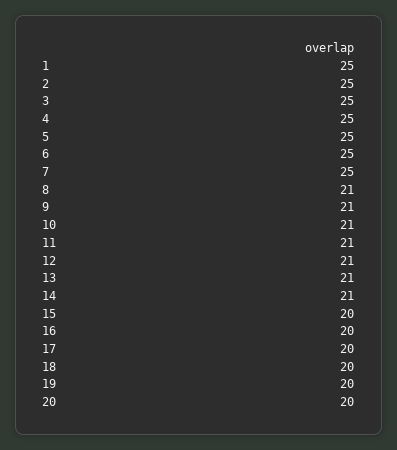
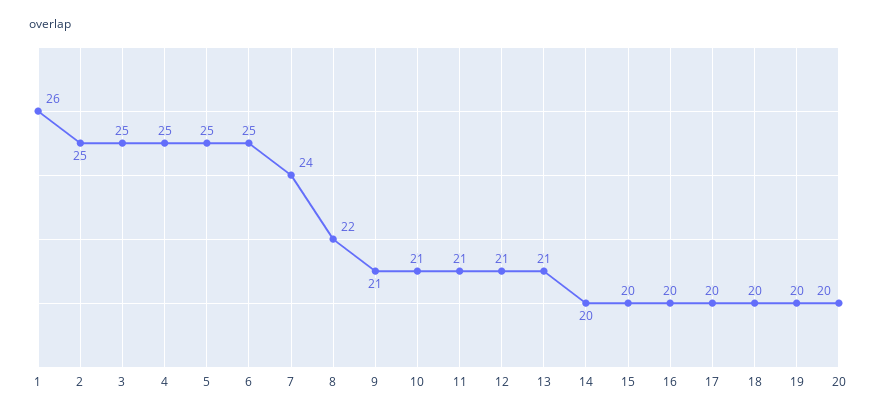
  {
-   "1": 25,
+   "1": 26,
    "2": 25,
    "3": 25,
    "4": 25,
    "5": 25,
    "6": 25,
-   "7": 25,
+   "7": 24,
-   "8": 21,
+   "8": 22,
    "9": 21,
    "10": 21,
    "11": 21,
    "12": 21,
    "13": 21,
-   "14": 21,
+   "14": 20,
    "15": 20,
    "16": 20,
    "17": 20,
    "18": 20,
    "19": 20,
    "20": 20
  }

